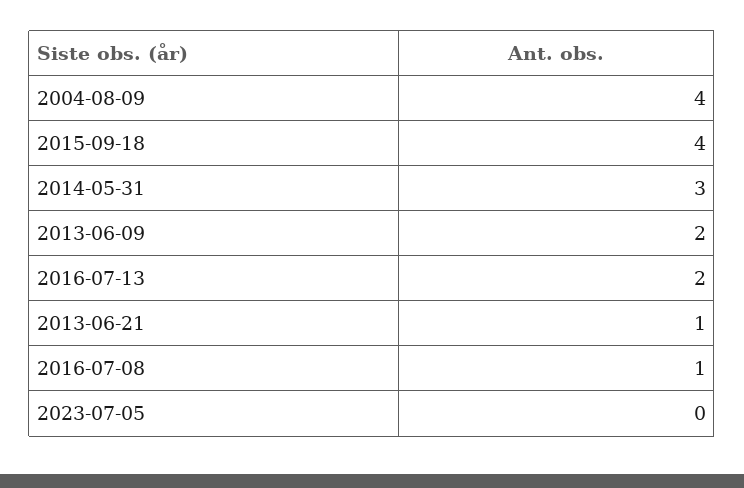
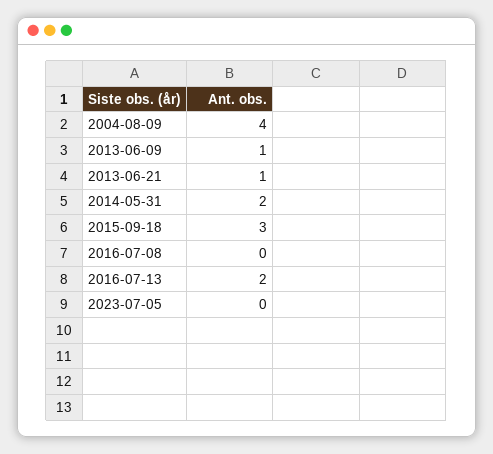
  {
    "2004-08-09": 4,
-   "2015-09-18": 4,
+   "2015-09-18": 3,
-   "2014-05-31": 3,
+   "2014-05-31": 2,
-   "2013-06-09": 2,
+   "2013-06-09": 1,
    "2016-07-13": 2,
    "2013-06-21": 1,
-   "2016-07-08": 1,
+   "2016-07-08": 0,
    "2023-07-05": 0
  }

